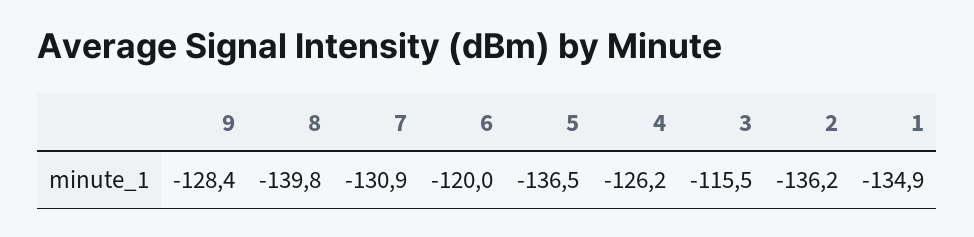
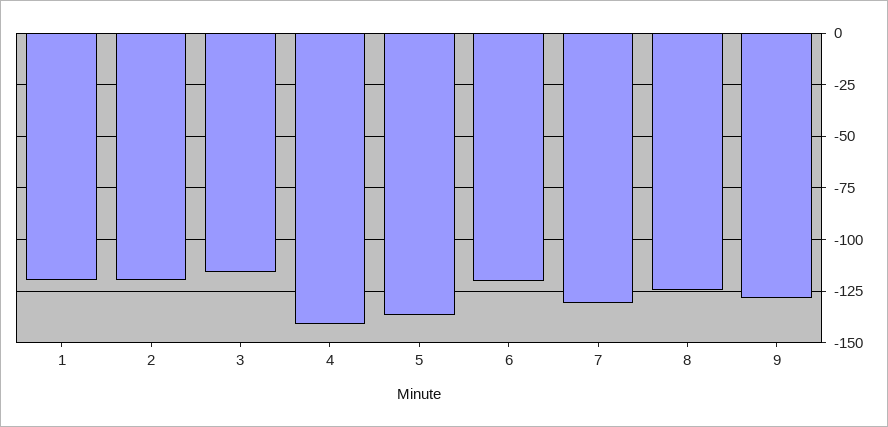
  {
    "9": -128.4,
-   "8": -139.8,
+   "8": -125,
    "7": -130.9,
    "6": -120,
    "5": -136.5,
-   "4": -126.2,
+   "4": -140,
    "3": -115.5,
-   "2": -136.2,
+   "2": -120,
-   "1": -134.9
+   "1": -120
  }

